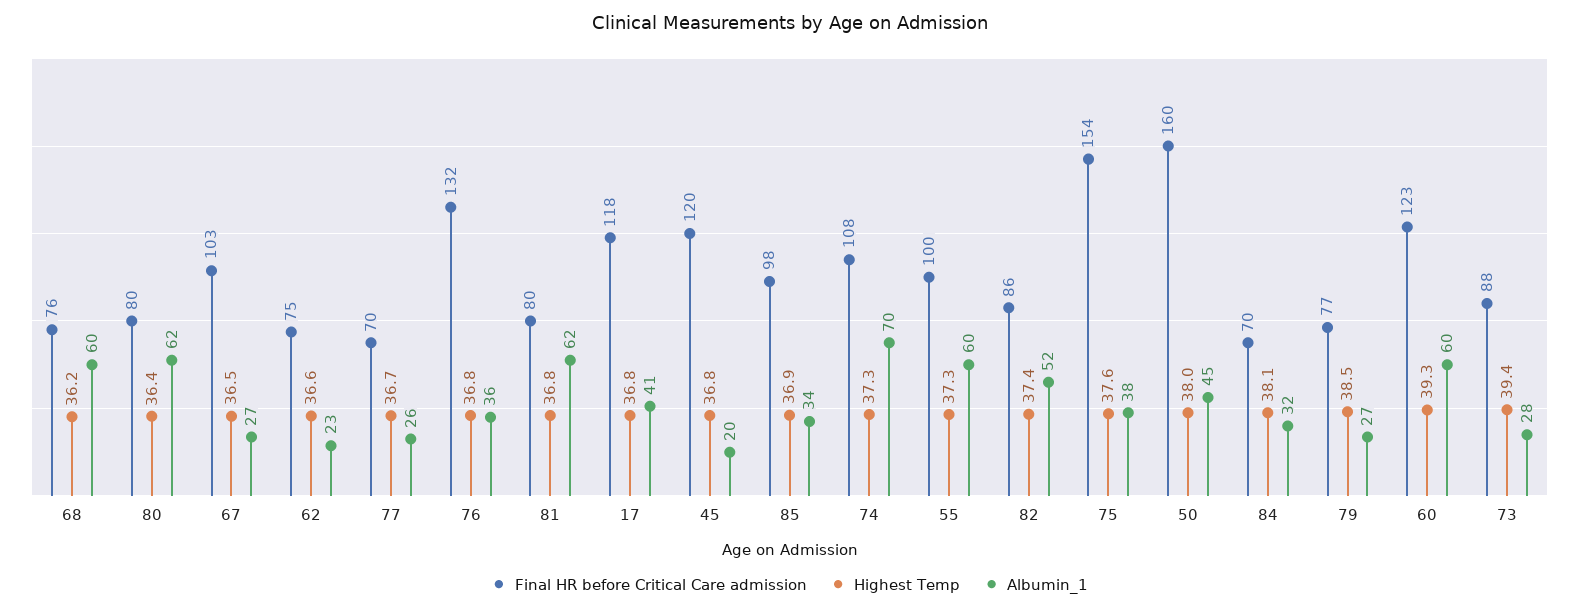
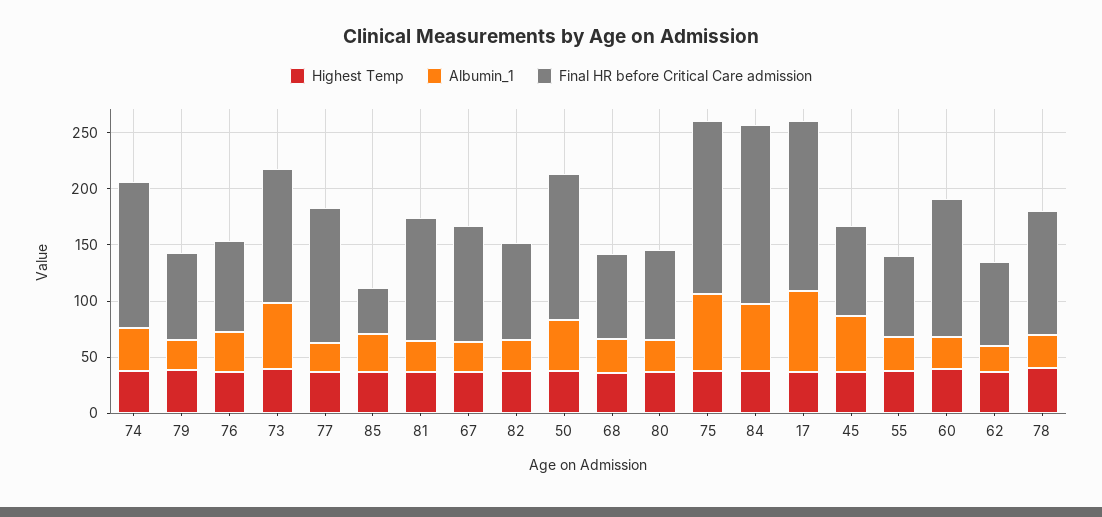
  {
    "Final HR before Critical Care admission": {
      "68": 76,
      "80": 80,
      "67": 103,
      "62": 75,
-     "77": 70,
+     "77": 120,
-     "76": 132,
+     "76": 80,
-     "81": 80,
+     "81": 110,
-     "17": 118,
+     "17": 150,
-     "45": 120,
+     "45": 80,
-     "85": 98,
+     "85": 40,
-     "74": 108,
+     "74": 130,
-     "55": 100,
+     "55": 70,
      "82": 86,
      "75": 154,
-     "50": 160,
+     "50": 130,
-     "84": 70,
+     "84": 160,
      "79": 77,
      "60": 123,
-     "73": 88
+     "73": 120,
+     "78": 110
    },
    "Highest Temp": {
      "68": 36.2,
      "80": 36.4,
      "67": 36.5,
      "62": 36.6,
      "77": 36.7,
      "76": 36.8,
      "81": 36.8,
      "17": 36.8,
      "45": 36.8,
      "85": 36.9,
      "74": 37.3,
      "55": 37.3,
      "82": 37.4,
      "75": 37.6,
      "50": 38,
      "84": 38.1,
      "79": 38.5,
      "60": 39.3,
-     "73": 39.4
+     "73": 39.4,
+     "78": 40
    },
    "Albumin_1": {
-     "68": 60,
+     "68": 30,
-     "80": 62,
+     "80": 30,
      "67": 27,
      "62": 23,
      "77": 26,
      "76": 36,
-     "81": 62,
+     "81": 30,
-     "17": 41,
+     "17": 70,
-     "45": 20,
+     "45": 50,
      "85": 34,
-     "74": 70,
+     "74": 40,
-     "55": 60,
+     "55": 30,
-     "82": 52,
+     "82": 30,
-     "75": 38,
+     "75": 70,
      "50": 45,
-     "84": 32,
+     "84": 60,
      "79": 27,
-     "60": 60,
+     "60": 30,
-     "73": 28
+     "73": 60,
+     "78": 30
    }
  }

